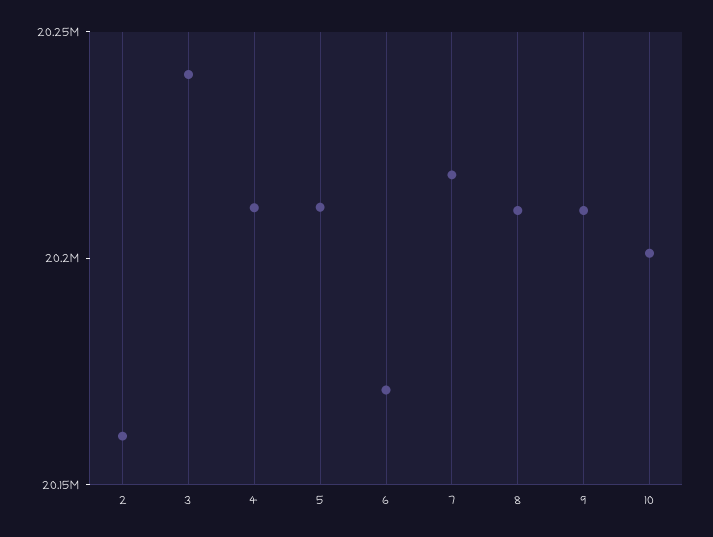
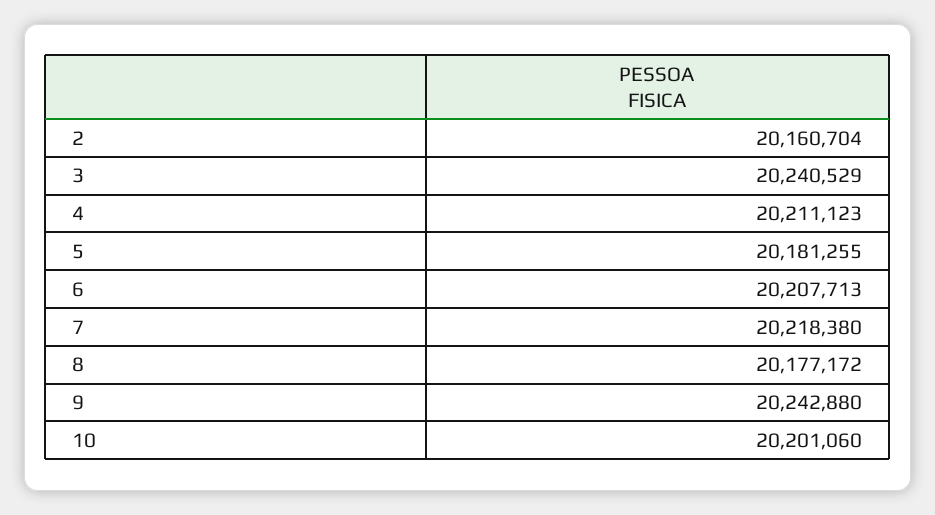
  {
    "2": 20160704,
    "3": 20240529,
    "4": 20211123,
-   "5": 20210000,
+   "5": 20181255,
-   "6": 20170000,
+   "6": 20207713,
    "7": 20218380,
-   "8": 20210000,
+   "8": 20177172,
-   "9": 20210000,
+   "9": 20242880,
    "10": 20201060
  }

